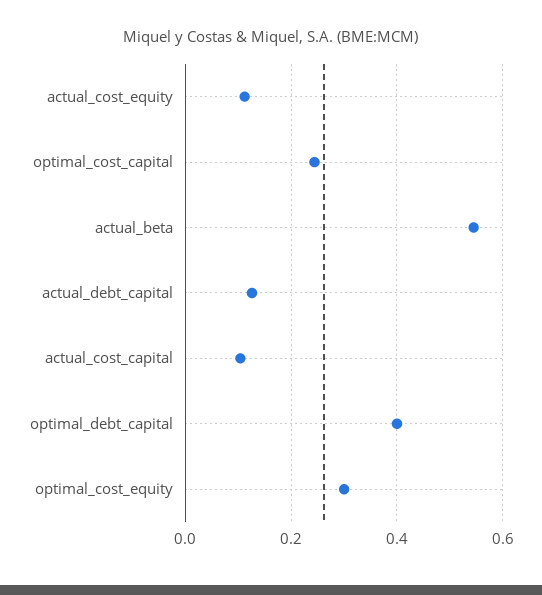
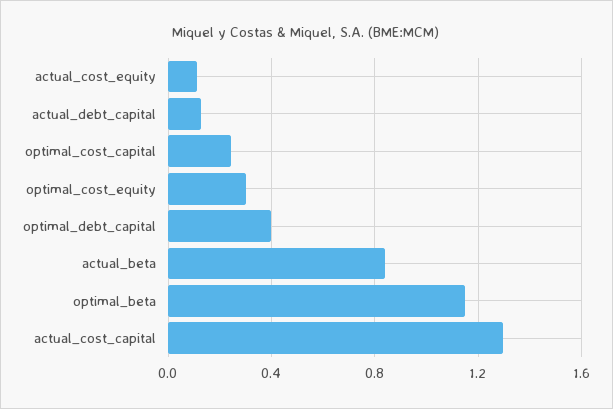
  {
    "actual_cost_equity": 0.12,
    "optimal_cost_capital": 0.24,
-   "actual_beta": 0.54,
+   "actual_beta": 0.85,
    "actual_debt_capital": 0.12,
-   "actual_cost_capital": 0.1,
+   "actual_cost_capital": 1.3,
    "optimal_debt_capital": 0.4,
-   "optimal_cost_equity": 0.3
+   "optimal_cost_equity": 0.3,
+   "optimal_beta": 1.15
  }

